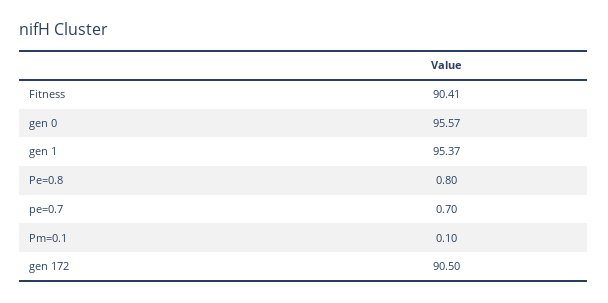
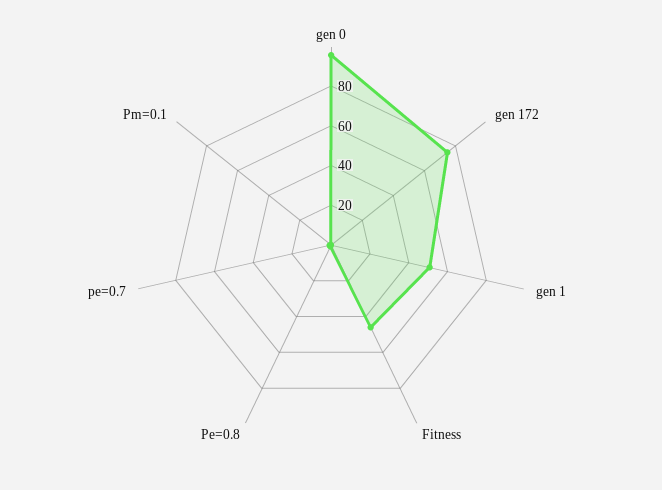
  {
-   "Fitness": 90.41,
+   "Fitness": 45,
    "gen 0": 95.57,
-   "gen 1": 95.37,
+   "gen 1": 50,
    "Pe=0.8": 0.8,
    "pe=0.7": 0.7,
    "Pm=0.1": 0.1,
-   "gen 172": 90.5
+   "gen 172": 75
  }

